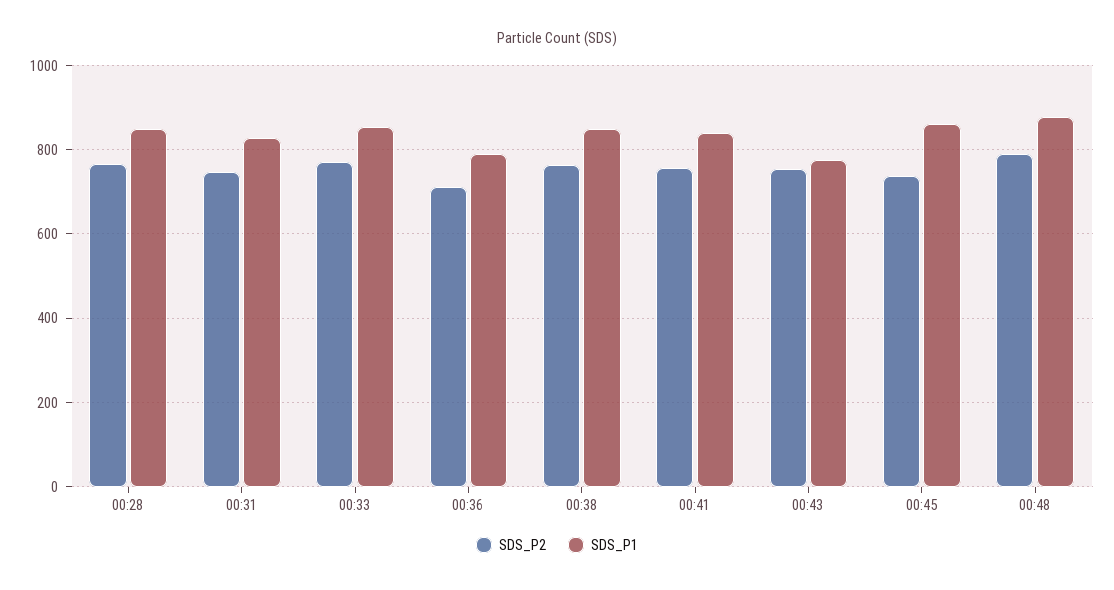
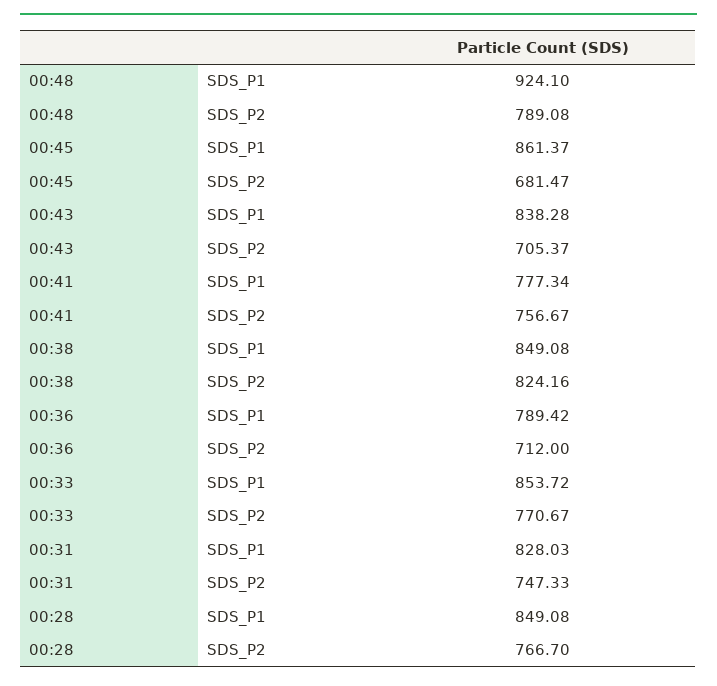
  {
    "SDS_P2": {
      "00:28": 766.7,
      "00:31": 747.33,
      "00:33": 770.67,
      "00:36": 712,
-     "00:38": 760,
+     "00:38": 824.16,
      "00:41": 756.67,
-     "00:43": 760,
+     "00:43": 705.37,
-     "00:45": 740,
+     "00:45": 681.47,
      "00:48": 789.08
    },
    "SDS_P1": {
      "00:28": 849.08,
      "00:31": 828.03,
      "00:33": 853.72,
      "00:36": 789.42,
      "00:38": 849.08,
-     "00:41": 840,
+     "00:41": 777.34,
-     "00:43": 780,
+     "00:43": 838.28,
      "00:45": 861.37,
-     "00:48": 880
+     "00:48": 924.1
    }
  }

